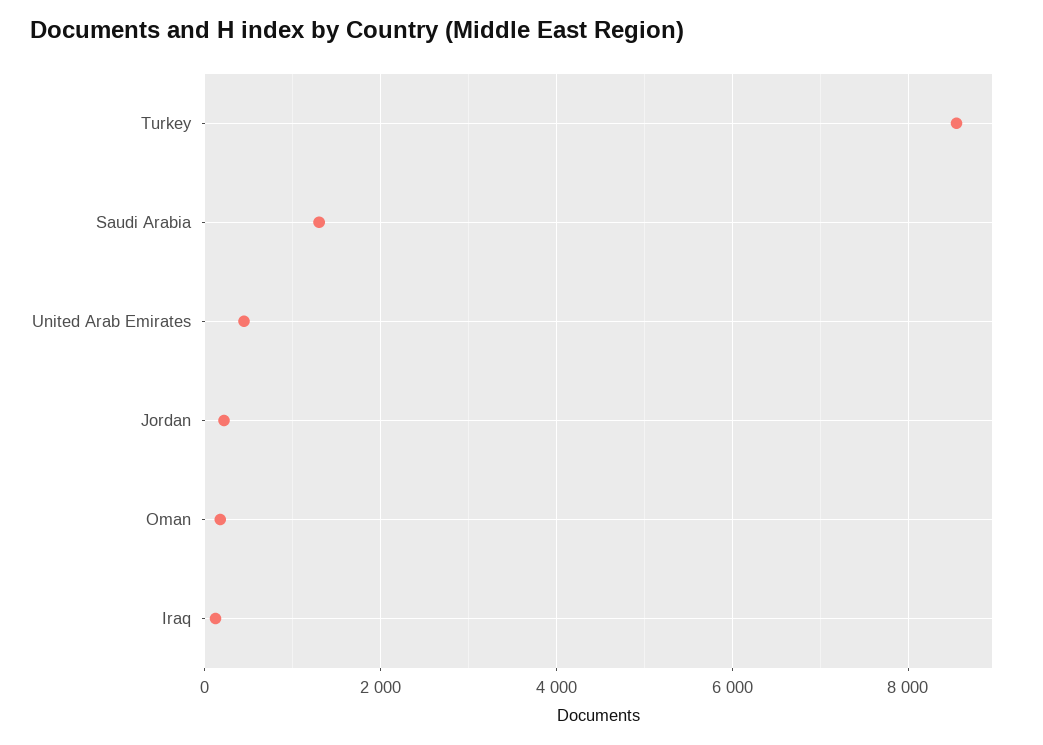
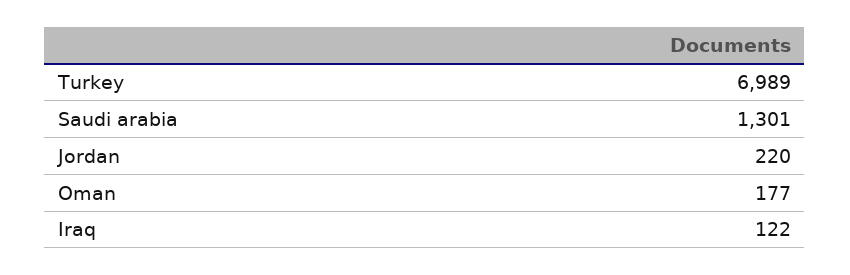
  {
-   "Turkey": 8600,
+   "Turkey": 6989,
    "Saudi Arabia": 1301,
-   "United Arab Emirates": 400,
    "Jordan": 220,
    "Oman": 177,
    "Iraq": 122
  }

